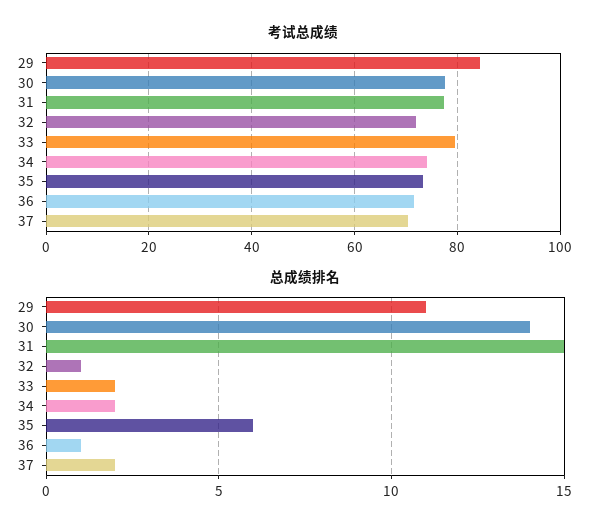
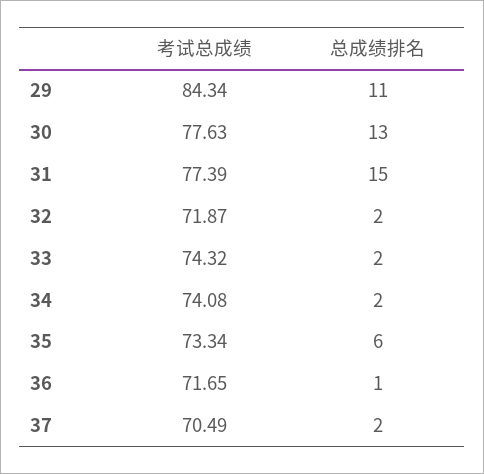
  {
    "考试总成绩": {
      "29": 84.34,
      "30": 77.63,
      "31": 77.39,
      "32": 71.87,
-     "33": 80,
+     "33": 74.32,
      "34": 74.08,
      "35": 73.34,
      "36": 71.65,
      "37": 70.49
    },
    "总成绩排名": {
      "29": 11,
-     "30": 14,
+     "30": 13,
      "31": 15,
-     "32": 1,
+     "32": 2,
      "33": 2,
      "34": 2,
      "35": 6,
      "36": 1,
      "37": 2
    }
  }

